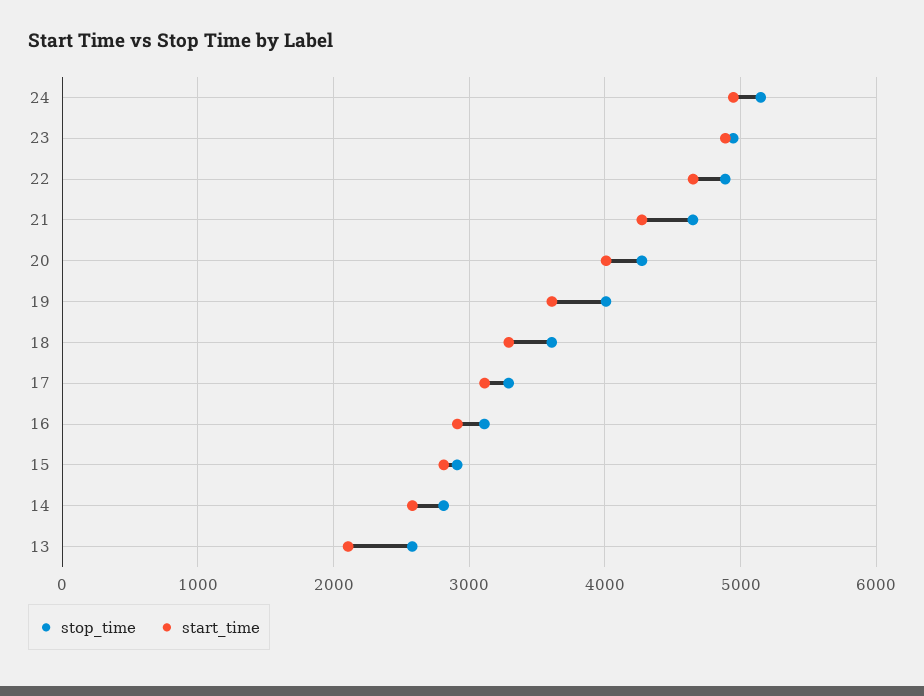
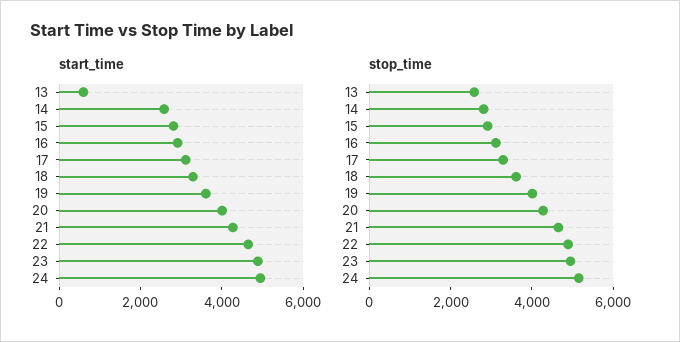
  {
    "stop_time": {
      "24": 5100,
      "23": 4900,
      "22": 4900,
      "21": 4600,
      "20": 4300,
      "19": 4000,
      "18": 3600,
      "17": 3300,
      "16": 3100,
      "15": 2900,
      "14": 2800,
      "13": 2600
    },
    "start_time": {
      "24": 4900,
      "23": 4900,
      "22": 4700,
      "21": 4300,
      "20": 4000,
      "19": 3600,
      "18": 3300,
      "17": 3100,
      "16": 2900,
      "15": 2800,
      "14": 2600,
-     "13": 2100
+     "13": 500
    }
  }

